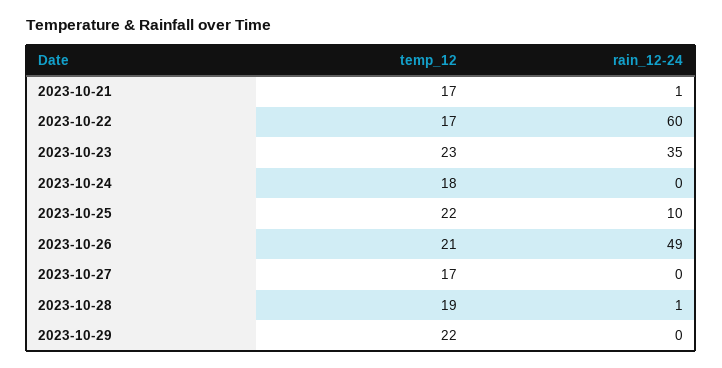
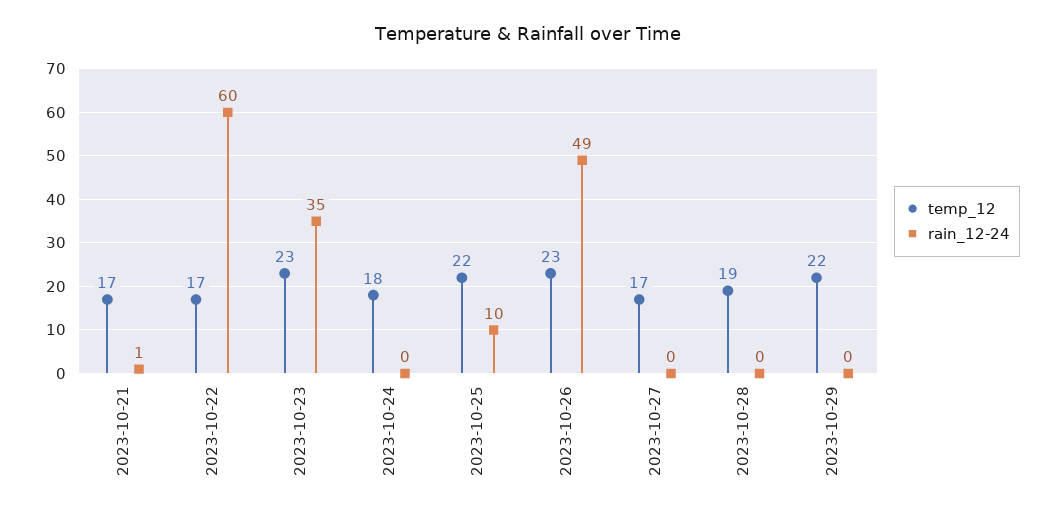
  {
    "temp_12": {
      "2023-10-21": 17,
      "2023-10-22": 17,
      "2023-10-23": 23,
      "2023-10-24": 18,
      "2023-10-25": 22,
-     "2023-10-26": 21,
+     "2023-10-26": 23,
      "2023-10-27": 17,
      "2023-10-28": 19,
      "2023-10-29": 22
    },
    "rain_12-24": {
      "2023-10-21": 1,
      "2023-10-22": 60,
      "2023-10-23": 35,
      "2023-10-24": 0,
      "2023-10-25": 10,
      "2023-10-26": 49,
      "2023-10-27": 0,
-     "2023-10-28": 1,
+     "2023-10-28": 0,
      "2023-10-29": 0
    }
  }

